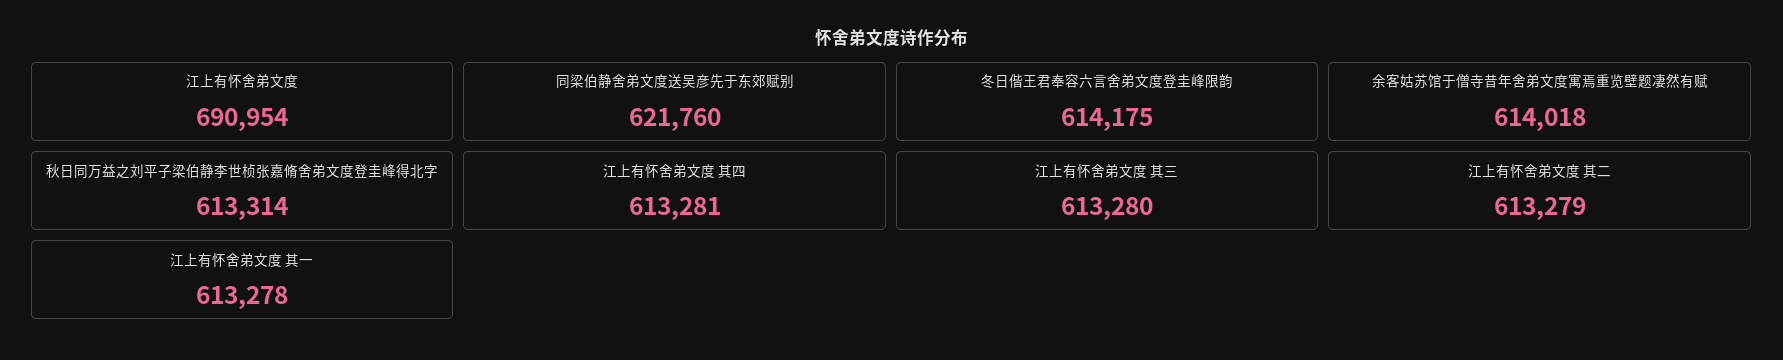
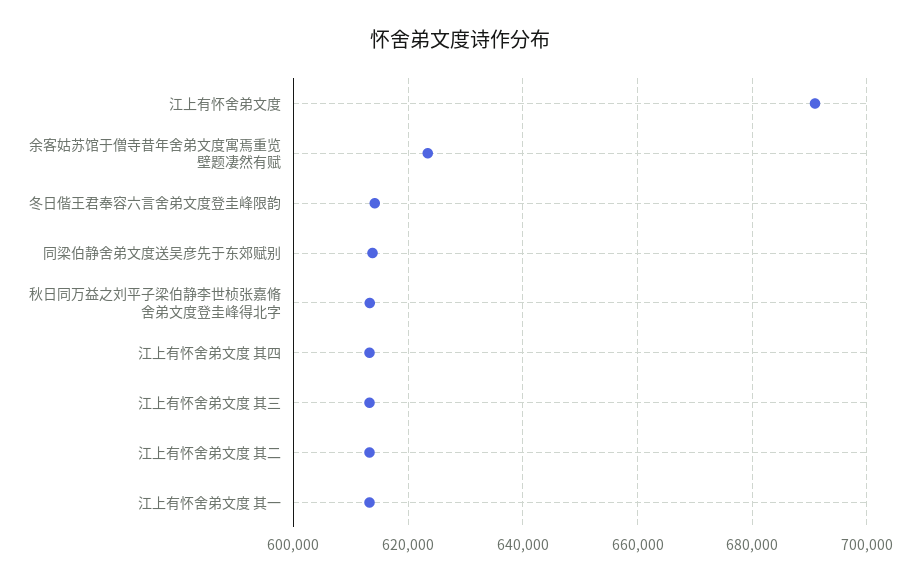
  {
    "江上有怀舍弟文度": 690954,
-   "同梁伯静舍弟文度送吴彦先于东郊赋别": 621760,
+   "同梁伯静舍弟文度送吴彦先于东郊赋别": 614000,
    "冬日偕王君奉容六言舍弟文度登圭峰限韵": 614175,
-   "余客姑苏馆于僧寺昔年舍弟文度寓焉重览壁题凄然有赋": 614018,
+   "余客姑苏馆于僧寺昔年舍弟文度寓焉重览壁题凄然有赋": 624000,
    "秋日同万益之刘平子梁伯静李世桢张嘉脩舍弟文度登圭峰得北字": 613314,
    "江上有怀舍弟文度 其四": 613281,
    "江上有怀舍弟文度 其三": 613280,
    "江上有怀舍弟文度 其二": 613279,
    "江上有怀舍弟文度 其一": 613278
  }

